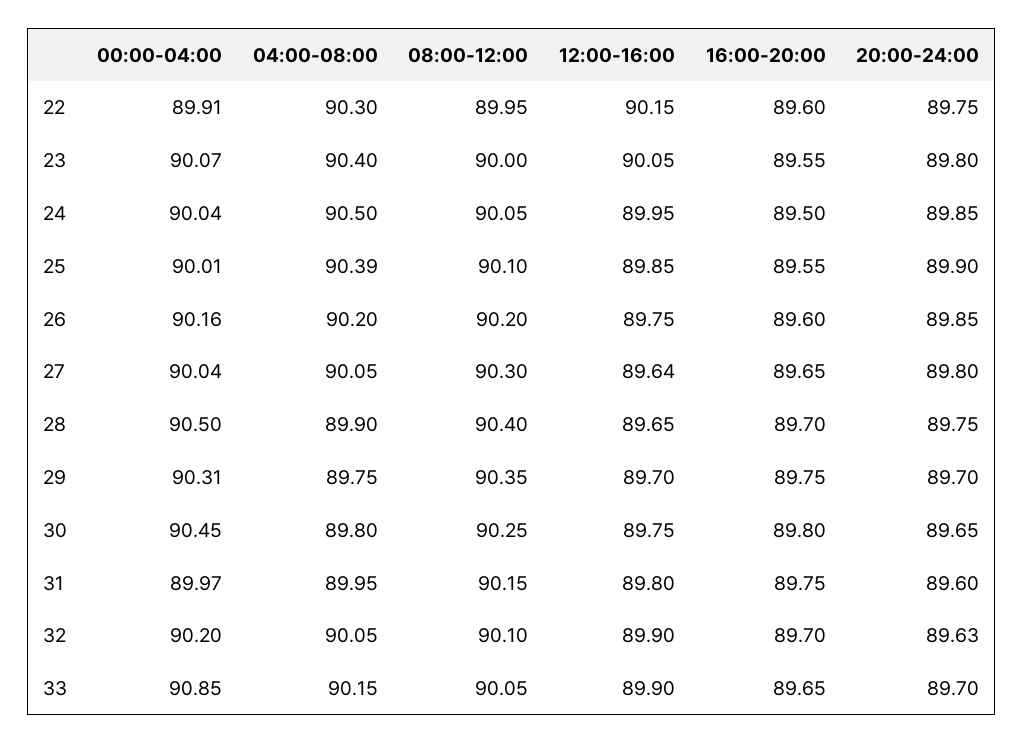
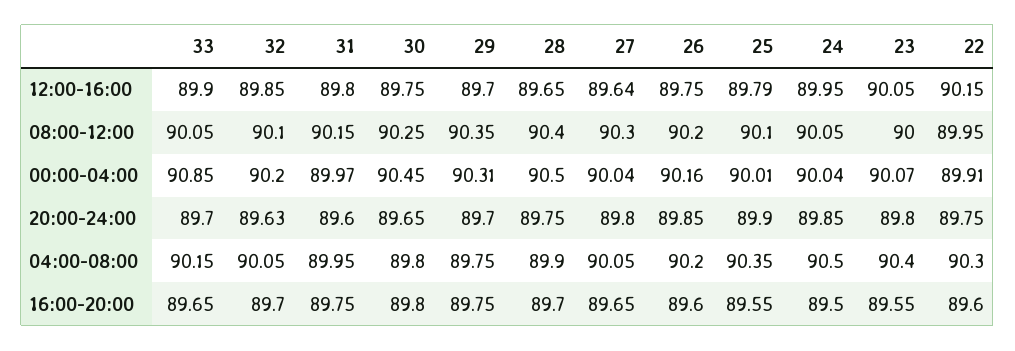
  {
    "00:00-04:00": {
      "22": 89.91,
      "23": 90.07,
      "24": 90.04,
      "25": 90.01,
      "26": 90.16,
      "27": 90.04,
      "28": 90.5,
      "29": 90.31,
      "30": 90.45,
      "31": 89.97,
      "32": 90.2,
      "33": 90.85
    },
    "04:00-08:00": {
      "22": 90.3,
      "23": 90.4,
      "24": 90.5,
-     "25": 90.39,
+     "25": 90.35,
      "26": 90.2,
      "27": 90.05,
      "28": 89.9,
      "29": 89.75,
      "30": 89.8,
      "31": 89.95,
      "32": 90.05,
      "33": 90.15
    },
    "08:00-12:00": {
      "22": 89.95,
      "23": 90,
      "24": 90.05,
      "25": 90.1,
      "26": 90.2,
      "27": 90.3,
      "28": 90.4,
      "29": 90.35,
      "30": 90.25,
      "31": 90.15,
      "32": 90.1,
      "33": 90.05
    },
    "12:00-16:00": {
      "22": 90.15,
      "23": 90.05,
      "24": 89.95,
-     "25": 89.85,
+     "25": 89.79,
      "26": 89.75,
      "27": 89.64,
      "28": 89.65,
      "29": 89.7,
      "30": 89.75,
      "31": 89.8,
-     "32": 89.9,
+     "32": 89.85,
      "33": 89.9
    },
    "16:00-20:00": {
      "22": 89.6,
      "23": 89.55,
      "24": 89.5,
      "25": 89.55,
      "26": 89.6,
      "27": 89.65,
      "28": 89.7,
      "29": 89.75,
      "30": 89.8,
      "31": 89.75,
      "32": 89.7,
      "33": 89.65
    },
    "20:00-24:00": {
      "22": 89.75,
      "23": 89.8,
      "24": 89.85,
      "25": 89.9,
      "26": 89.85,
      "27": 89.8,
      "28": 89.75,
      "29": 89.7,
      "30": 89.65,
      "31": 89.6,
      "32": 89.63,
      "33": 89.7
    }
  }

